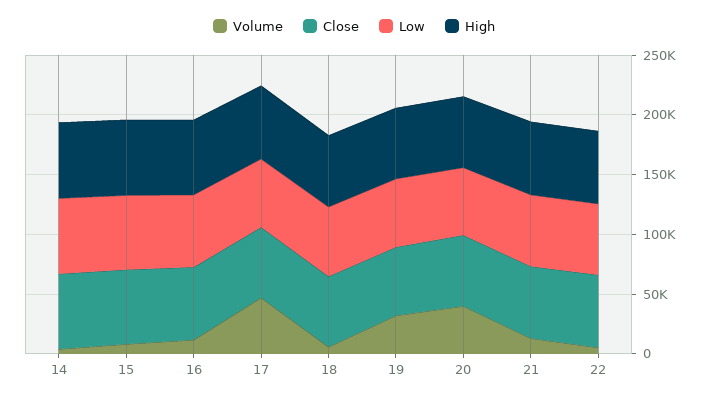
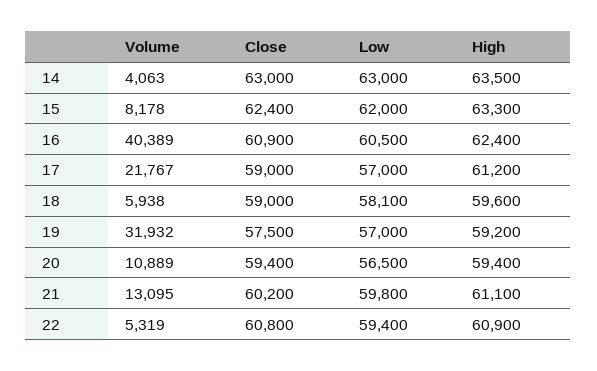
  {
    "Volume": {
      "14": 4063,
      "15": 8178,
-     "16": 10000,
+     "16": 40389,
-     "17": 50000,
+     "17": 21767,
      "18": 5938,
      "19": 31932,
-     "20": 40000,
+     "20": 10889,
      "21": 13095,
      "22": 5319
    },
    "Close": {
      "14": 63000,
      "15": 62400,
      "16": 60900,
      "17": 59000,
      "18": 59000,
      "19": 57500,
      "20": 59400,
      "21": 60200,
      "22": 60800
    },
    "Low": {
      "14": 63000,
      "15": 62000,
      "16": 60500,
      "17": 57000,
      "18": 58100,
      "19": 57000,
      "20": 56500,
      "21": 59800,
      "22": 59400
    },
    "High": {
      "14": 63500,
      "15": 63300,
      "16": 62400,
      "17": 61200,
      "18": 59600,
      "19": 59200,
      "20": 59400,
      "21": 61100,
      "22": 60900
    }
  }

